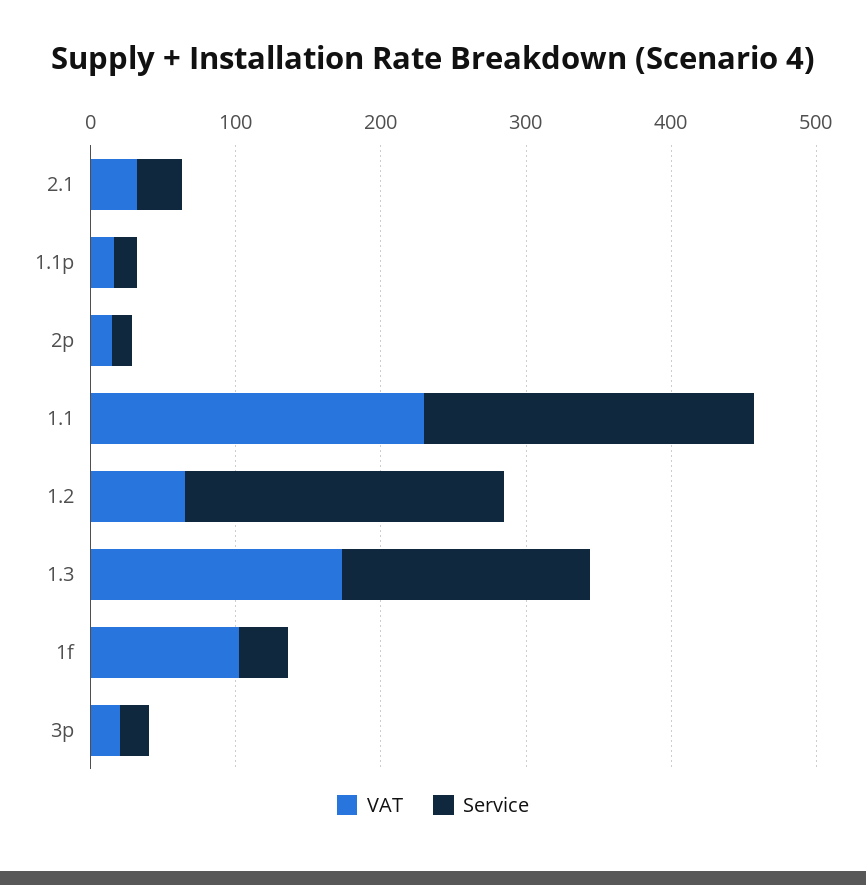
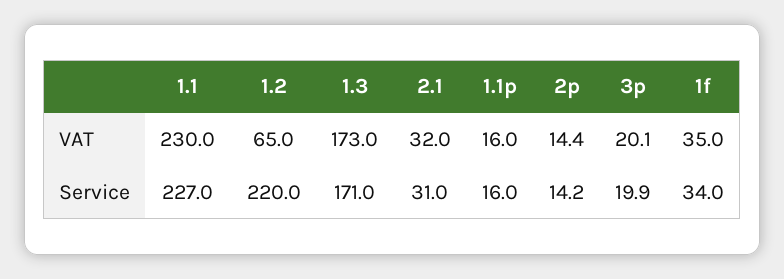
  {
    "VAT": {
      "2.1": 32,
      "1.1p": 16,
      "2p": 14.4,
      "1.1": 230,
      "1.2": 65,
      "1.3": 173,
-     "1f": 100,
+     "1f": 35,
      "3p": 20.1
    },
    "Service": {
      "2.1": 31,
      "1.1p": 16,
      "2p": 14.2,
      "1.1": 227,
      "1.2": 220,
      "1.3": 171,
      "1f": 34,
      "3p": 19.9
    }
  }

